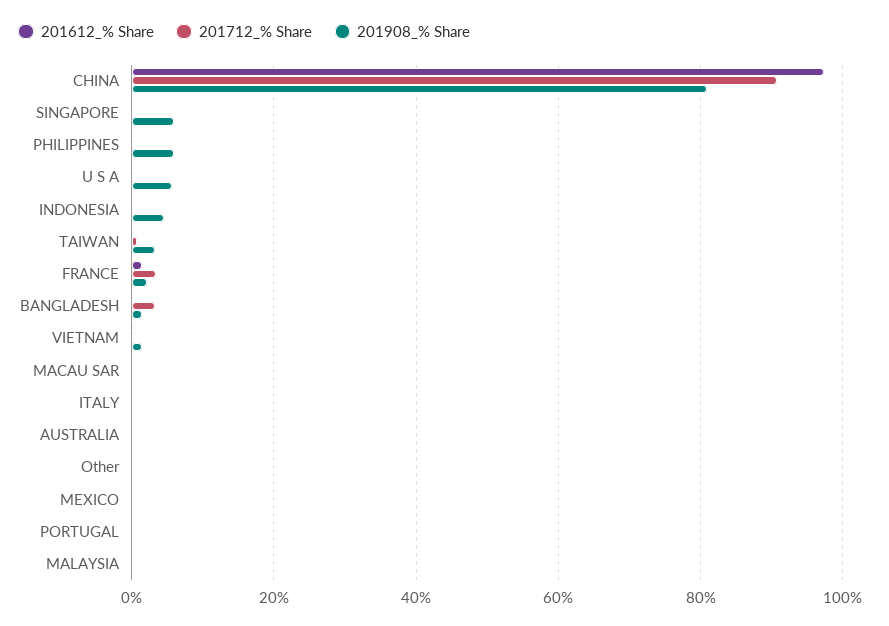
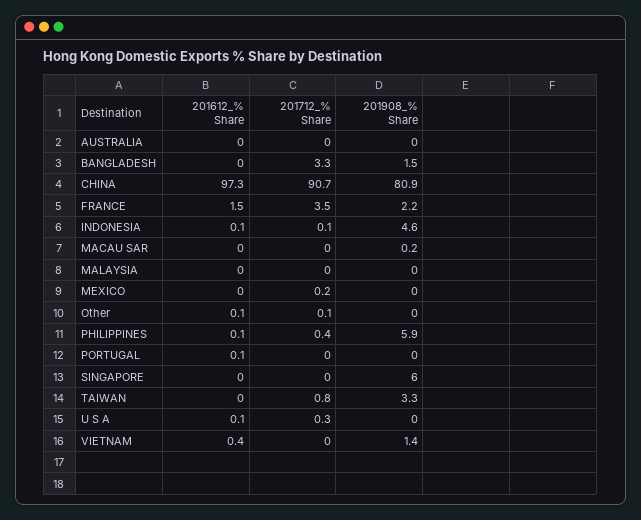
  {
    "201612_% Share": {
      "CHINA": 97.3,
      "SINGAPORE": 0,
      "PHILIPPINES": 0.1,
      "U S A": 0.1,
      "INDONESIA": 0.1,
      "TAIWAN": 0,
      "FRANCE": 1.5,
      "BANGLADESH": 0,
      "VIETNAM": 0.4,
      "MACAU SAR": 0,
-     "ITALY": 0,
      "AUSTRALIA": 0,
      "Other": 0.1,
      "MEXICO": 0,
      "PORTUGAL": 0.1,
      "MALAYSIA": 0
    },
    "201712_% Share": {
      "CHINA": 90.7,
      "SINGAPORE": 0,
      "PHILIPPINES": 0.4,
      "U S A": 0.3,
      "INDONESIA": 0.1,
      "TAIWAN": 0.8,
      "FRANCE": 3.5,
      "BANGLADESH": 3.3,
      "VIETNAM": 0,
      "MACAU SAR": 0,
-     "ITALY": 0,
      "AUSTRALIA": 0,
      "Other": 0.1,
      "MEXICO": 0.2,
      "PORTUGAL": 0,
      "MALAYSIA": 0
    },
    "201908_% Share": {
      "CHINA": 80.9,
      "SINGAPORE": 6,
      "PHILIPPINES": 5.9,
-     "U S A": 6,
+     "U S A": 0,
      "INDONESIA": 4.6,
      "TAIWAN": 3.3,
      "FRANCE": 2.2,
      "BANGLADESH": 1.5,
      "VIETNAM": 1.4,
      "MACAU SAR": 0.2,
-     "ITALY": 0,
      "AUSTRALIA": 0,
      "Other": 0,
      "MEXICO": 0,
      "PORTUGAL": 0,
      "MALAYSIA": 0
    }
  }

